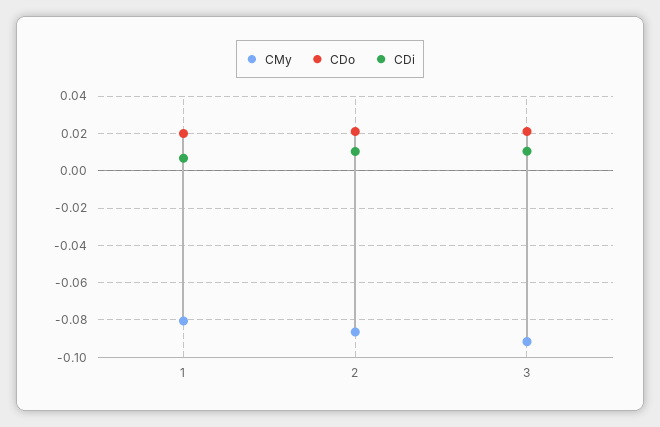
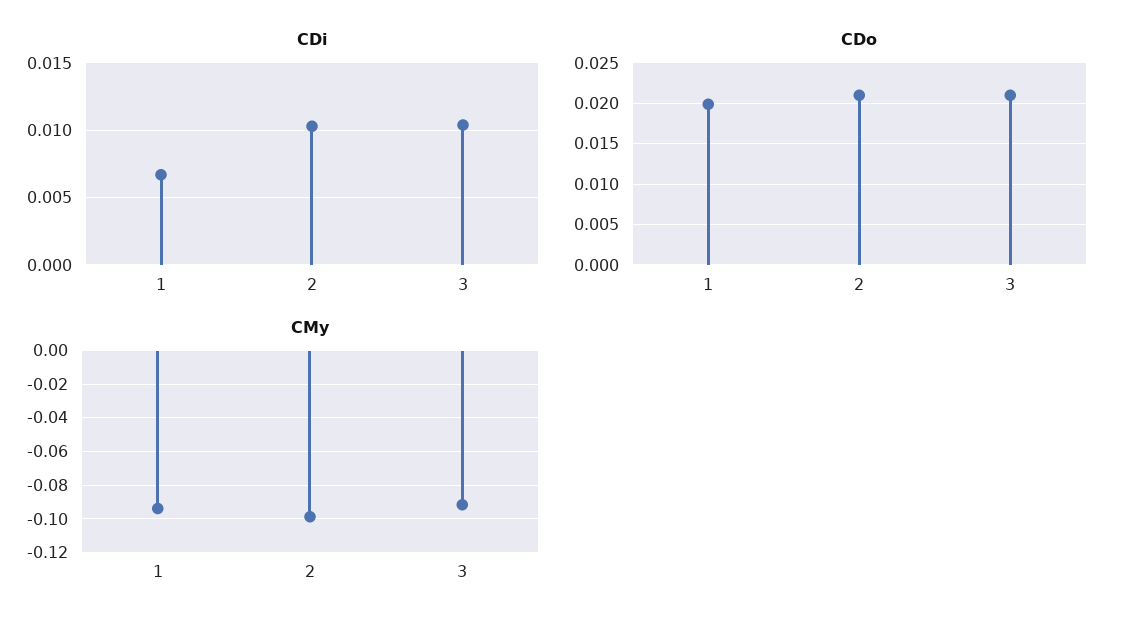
  {
    "CMy": {
-     "1": -0.08,
+     "1": -0.095,
-     "2": -0.085,
+     "2": -0.1,
      "3": -0.09
    },
    "CDo": {
      "1": 0.02,
      "2": 0.021,
      "3": 0.021
    },
    "CDi": {
      "1": 0.0065,
      "2": 0.0105,
      "3": 0.0105
    }
  }

